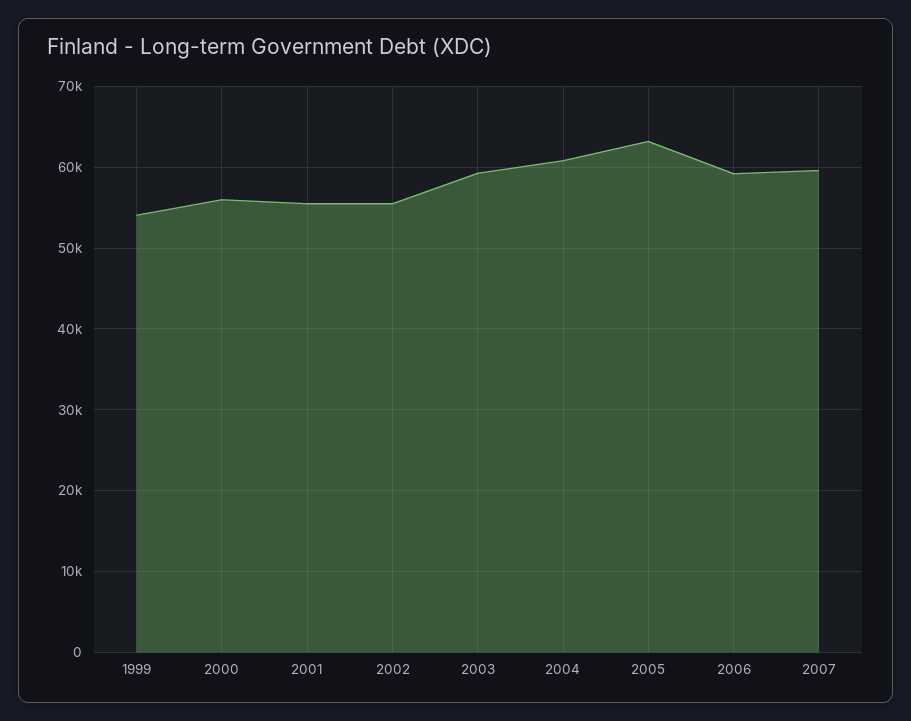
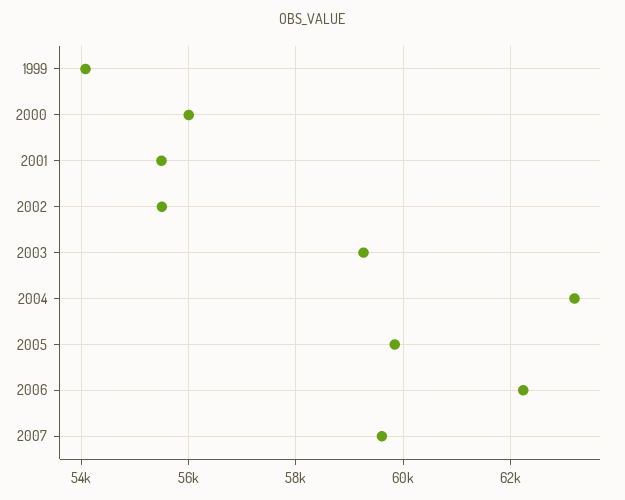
  {
    "1999": 54000,
    "2000": 56000,
    "2001": 55400,
    "2002": 55600,
    "2003": 59200,
-   "2004": 61000,
+   "2004": 63200,
-   "2005": 63000,
+   "2005": 59800,
-   "2006": 59000,
+   "2006": 62200,
    "2007": 59600
  }

